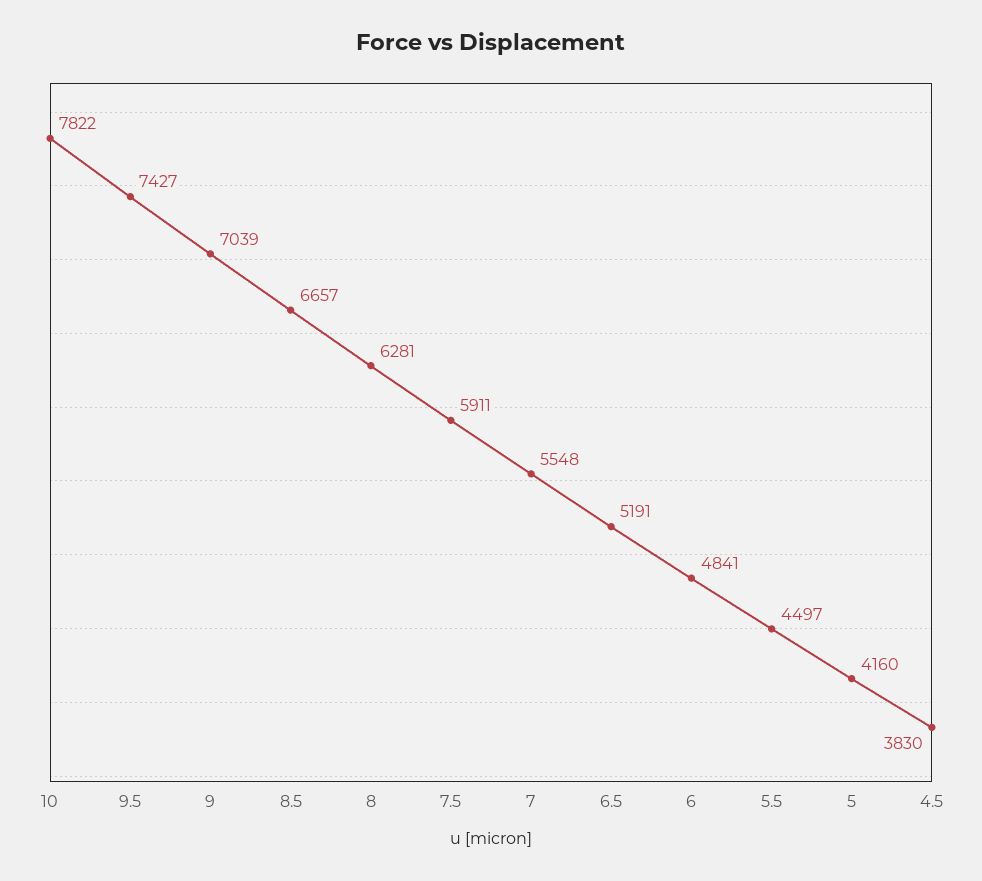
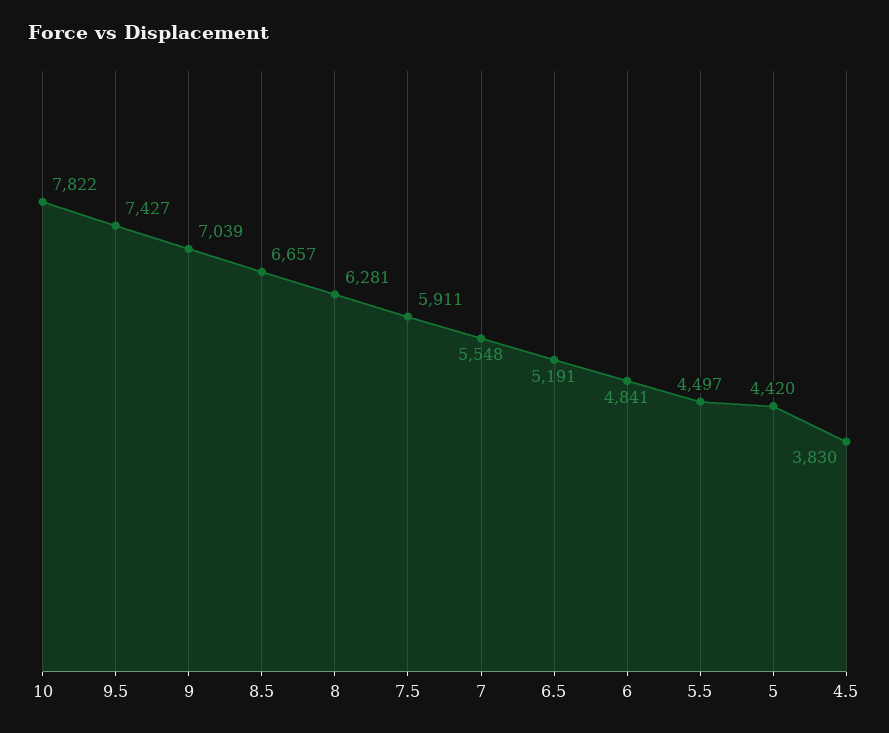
  {
    "10": 7822,
    "9.5": 7427,
    "9": 7039,
    "8.5": 6657,
    "8": 6281,
    "7.5": 5911,
    "7": 5548,
    "6.5": 5191,
    "6": 4841,
    "5.5": 4497,
-   "5": 4160,
+   "5": 4420,
    "4.5": 3830
  }

